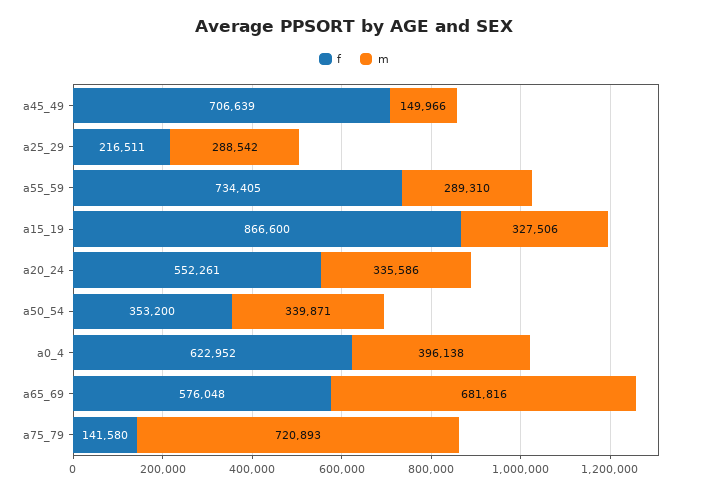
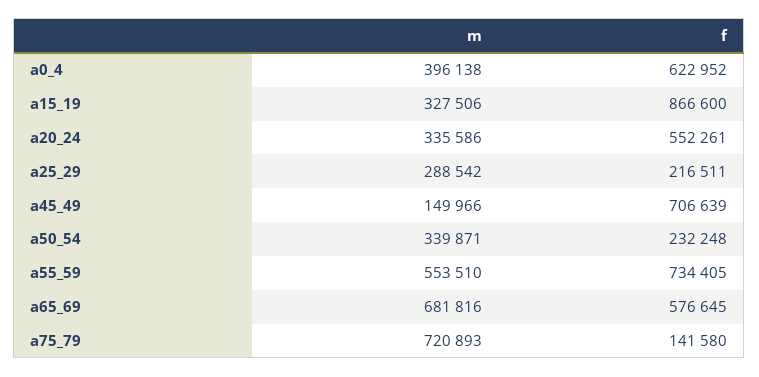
  {
    "f": {
      "a45_49": 706639,
      "a25_29": 216511,
      "a55_59": 734405,
      "a15_19": 866600,
      "a20_24": 552261,
-     "a50_54": 353200,
+     "a50_54": 232248,
      "a0_4": 622952,
-     "a65_69": 576048,
+     "a65_69": 576645,
      "a75_79": 141580
    },
    "m": {
      "a45_49": 149966,
      "a25_29": 288542,
-     "a55_59": 289310,
+     "a55_59": 553510,
      "a15_19": 327506,
      "a20_24": 335586,
      "a50_54": 339871,
      "a0_4": 396138,
      "a65_69": 681816,
      "a75_79": 720893
    }
  }

